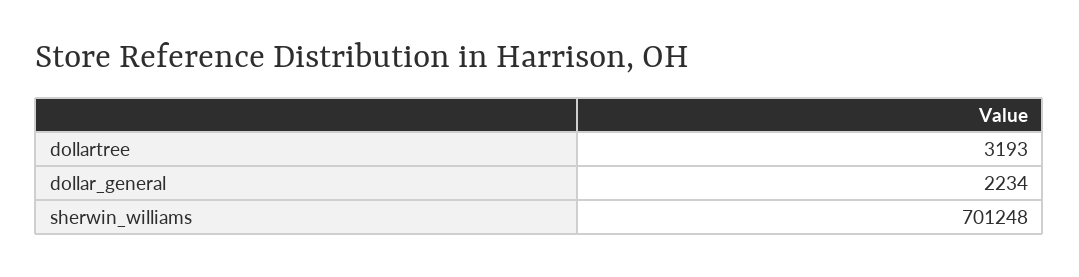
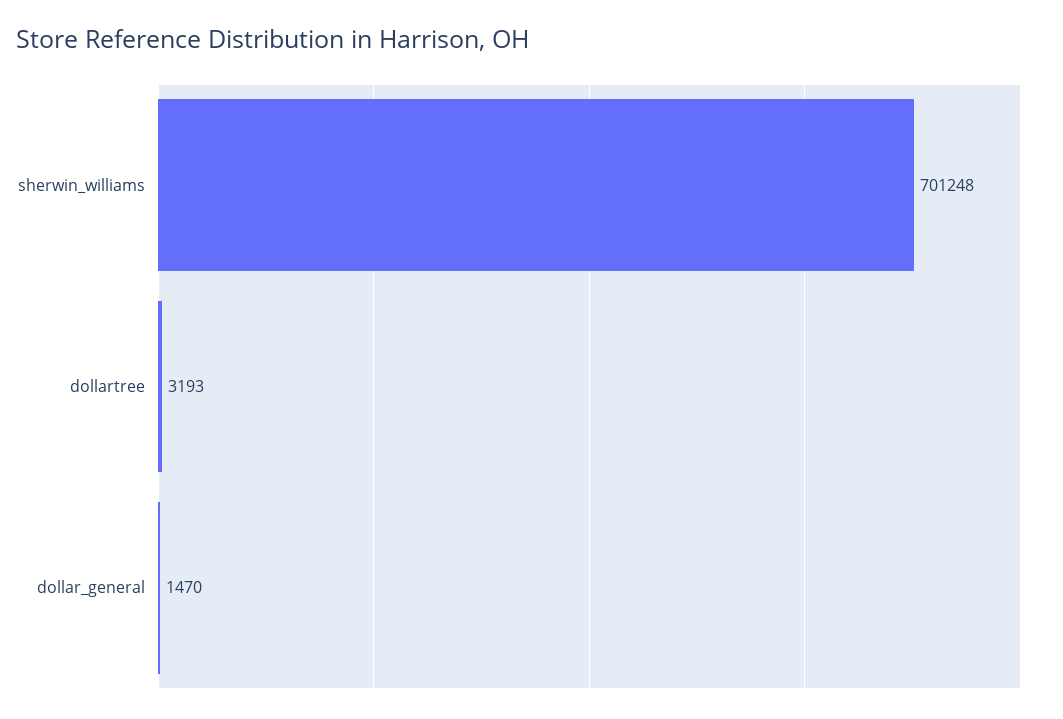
  {
    "dollartree": 3193,
-   "dollar_general": 2234,
+   "dollar_general": 1470,
    "sherwin_williams": 701248
  }

